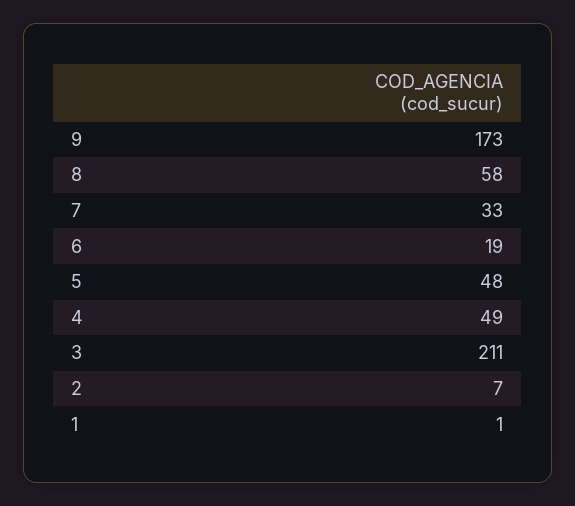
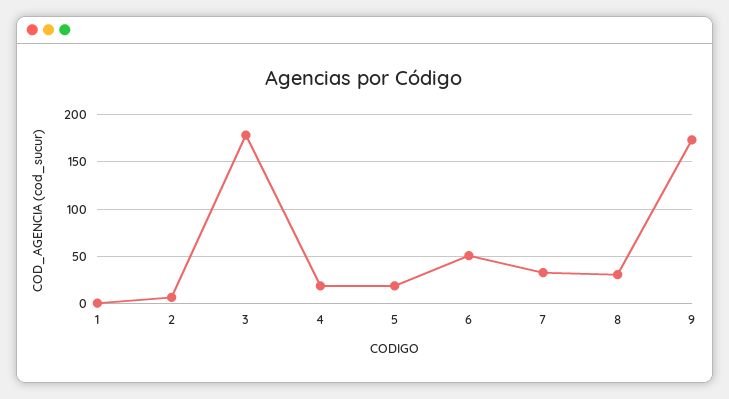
  {
    "9": 173,
-   "8": 58,
+   "8": 30,
    "7": 33,
-   "6": 19,
+   "6": 50,
-   "5": 48,
+   "5": 20,
-   "4": 49,
+   "4": 20,
-   "3": 211,
+   "3": 180,
    "2": 7,
    "1": 1
  }

